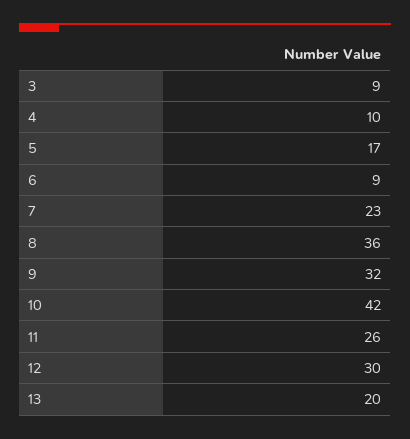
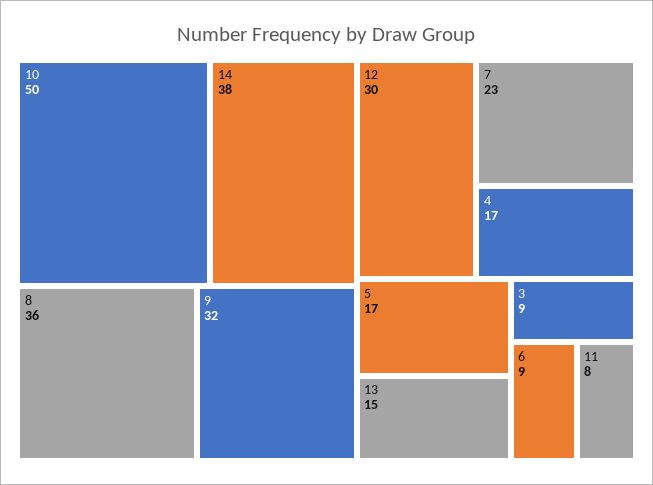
  {
    "3": 9,
-   "4": 10,
+   "4": 17,
    "5": 17,
    "6": 9,
    "7": 23,
    "8": 36,
    "9": 32,
-   "10": 42,
+   "10": 50,
-   "11": 26,
+   "11": 8,
    "12": 30,
-   "13": 20
+   "13": 15,
+   "14": 38
  }

